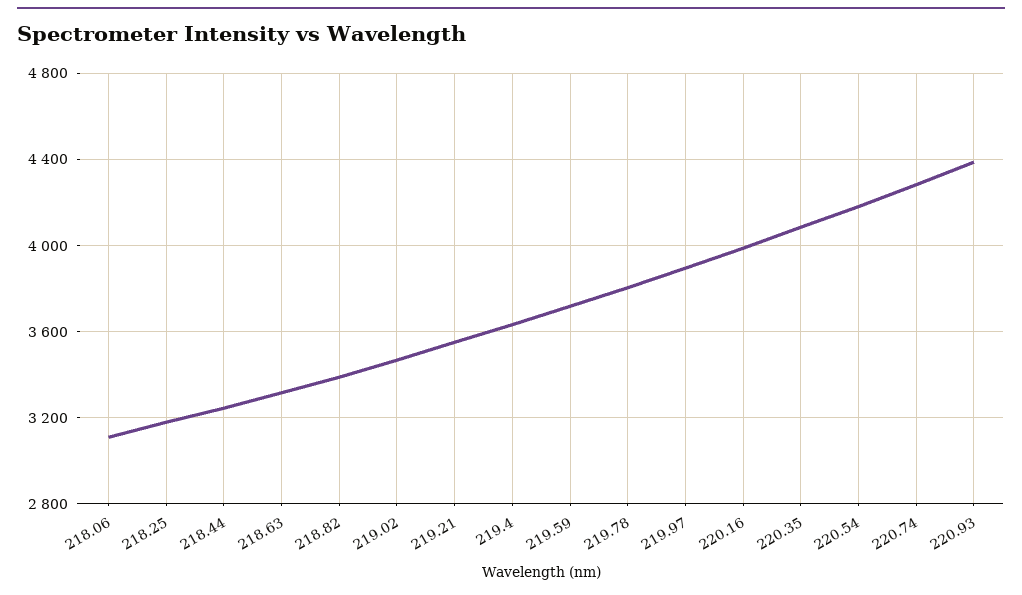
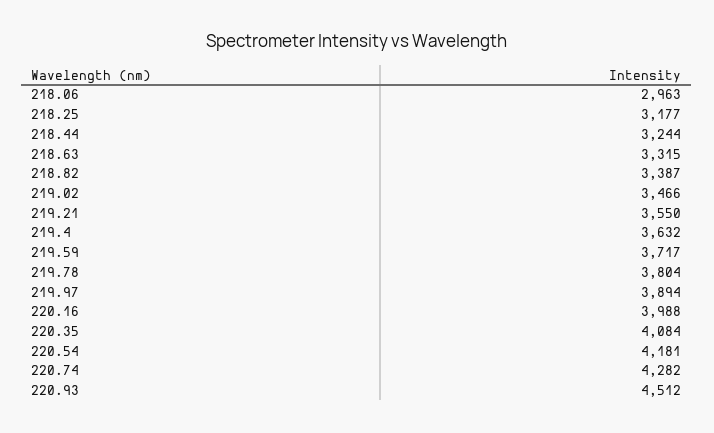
  {
-   "218.06": 3100,
+   "218.06": 2963,
    "218.25": 3177,
    "218.44": 3244,
    "218.63": 3315,
    "218.82": 3387,
    "219.02": 3466,
    "219.21": 3550,
    "219.4": 3632,
    "219.59": 3717,
    "219.78": 3804,
    "219.97": 3894,
    "220.16": 3988,
    "220.35": 4084,
    "220.54": 4181,
    "220.74": 4282,
-   "220.93": 4400
+   "220.93": 4512
  }

